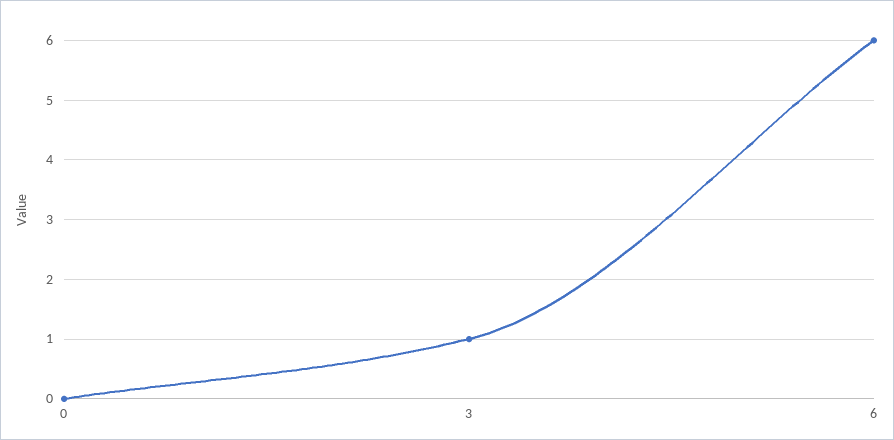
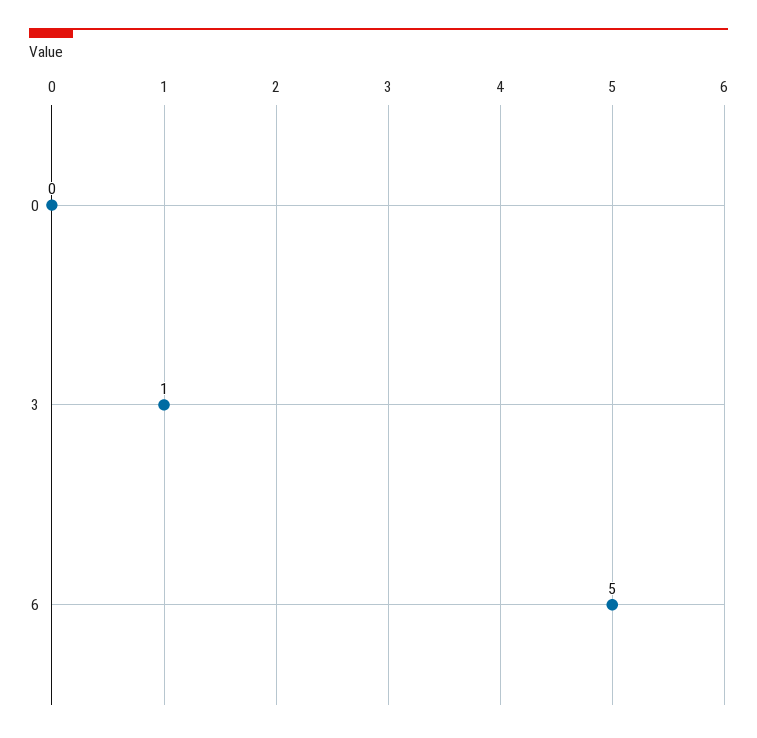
  {
    "0": 0,
    "3": 1,
-   "6": 6
+   "6": 5
  }

